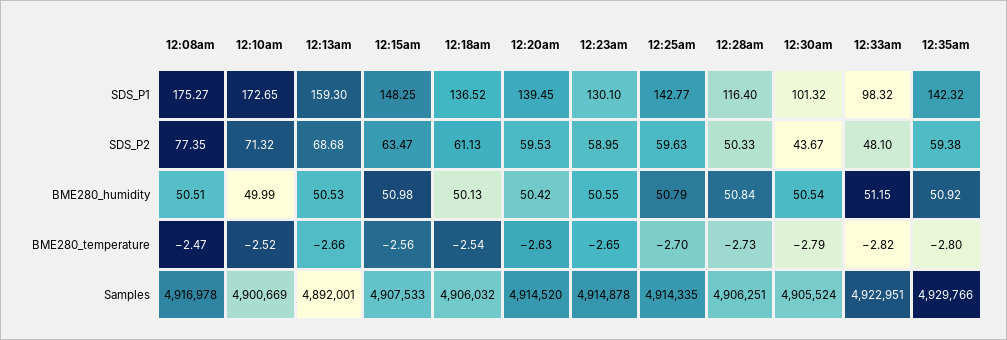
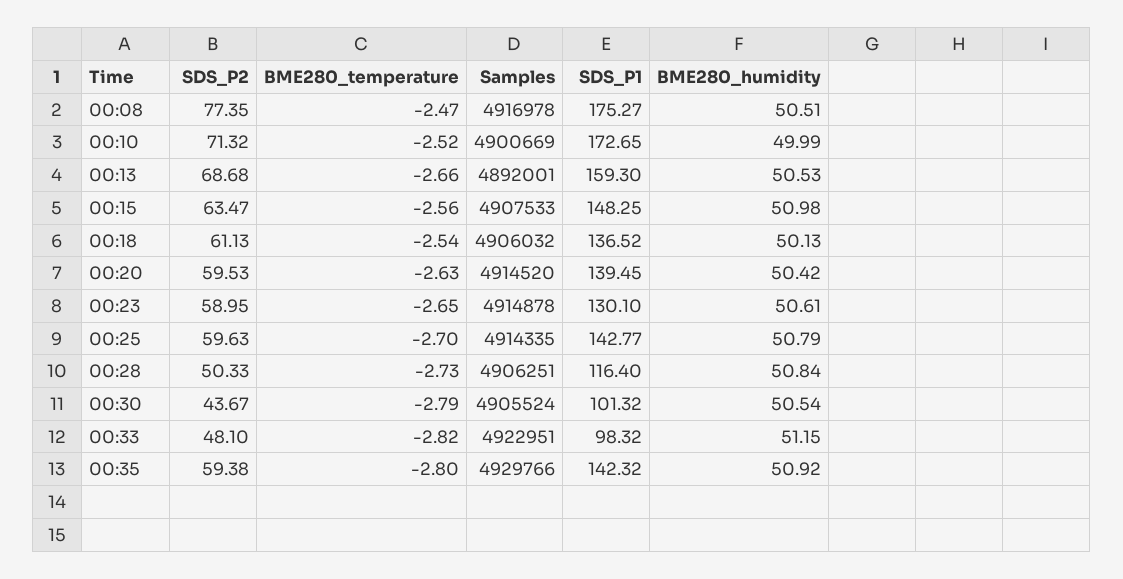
  {
    "12:08am": {
      "SDS_P1": 175.27,
      "SDS_P2": 77.35,
      "BME280_humidity": 50.51,
      "BME280_temperature": -2.47,
      "Samples": 4916978
    },
    "12:10am": {
      "SDS_P1": 172.65,
      "SDS_P2": 71.32,
      "BME280_humidity": 49.99,
      "BME280_temperature": -2.52,
      "Samples": 4900669
    },
    "12:13am": {
      "SDS_P1": 159.3,
      "SDS_P2": 68.68,
      "BME280_humidity": 50.53,
      "BME280_temperature": -2.66,
      "Samples": 4892001
    },
    "12:15am": {
      "SDS_P1": 148.25,
      "SDS_P2": 63.47,
      "BME280_humidity": 50.98,
      "BME280_temperature": -2.56,
      "Samples": 4907533
    },
    "12:18am": {
      "SDS_P1": 136.52,
      "SDS_P2": 61.13,
      "BME280_humidity": 50.13,
      "BME280_temperature": -2.54,
      "Samples": 4906032
    },
    "12:20am": {
      "SDS_P1": 139.45,
      "SDS_P2": 59.53,
      "BME280_humidity": 50.42,
      "BME280_temperature": -2.63,
      "Samples": 4914520
    },
    "12:23am": {
      "SDS_P1": 130.1,
      "SDS_P2": 58.95,
-     "BME280_humidity": 50.55,
+     "BME280_humidity": 50.61,
      "BME280_temperature": -2.65,
      "Samples": 4914878
    },
    "12:25am": {
      "SDS_P1": 142.77,
      "SDS_P2": 59.63,
      "BME280_humidity": 50.79,
      "BME280_temperature": -2.7,
      "Samples": 4914335
    },
    "12:28am": {
      "SDS_P1": 116.4,
      "SDS_P2": 50.33,
      "BME280_humidity": 50.84,
      "BME280_temperature": -2.73,
      "Samples": 4906251
    },
    "12:30am": {
      "SDS_P1": 101.32,
      "SDS_P2": 43.67,
      "BME280_humidity": 50.54,
      "BME280_temperature": -2.79,
      "Samples": 4905524
    },
    "12:33am": {
      "SDS_P1": 98.32,
      "SDS_P2": 48.1,
      "BME280_humidity": 51.15,
      "BME280_temperature": -2.82,
      "Samples": 4922951
    },
    "12:35am": {
      "SDS_P1": 142.32,
      "SDS_P2": 59.38,
      "BME280_humidity": 50.92,
      "BME280_temperature": -2.8,
      "Samples": 4929766
    }
  }

